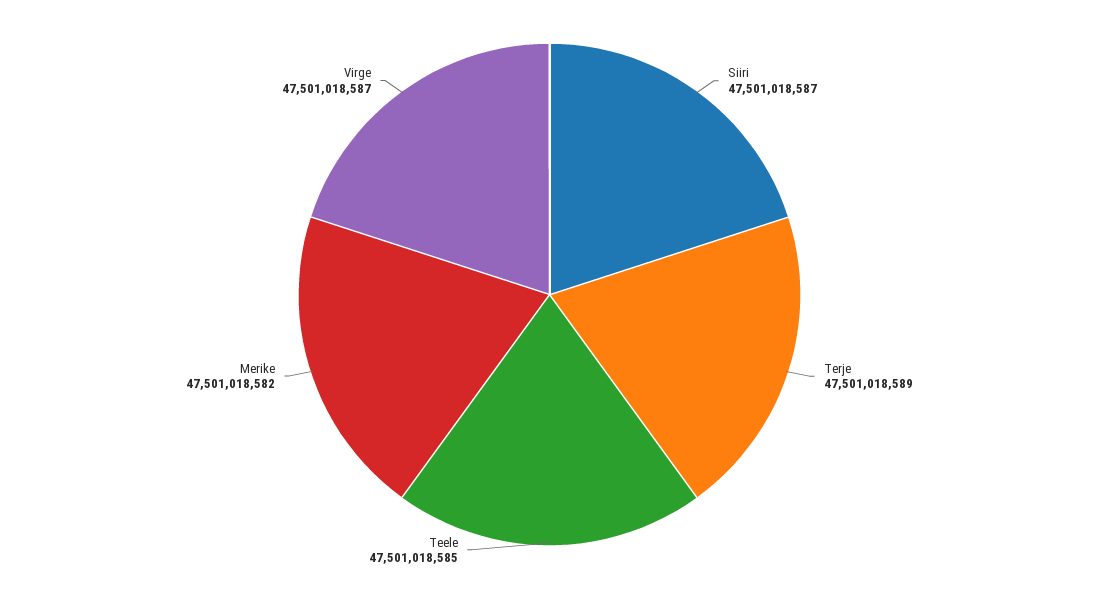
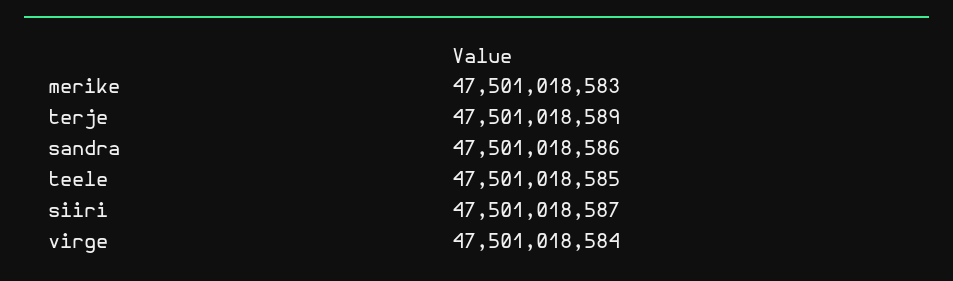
  {
    "Siiri": 47501018587,
    "Terje": 47501018589,
    "Teele": 47501018585,
-   "Merike": 47501018582,
+   "Merike": 47501018583,
-   "Virge": 47501018587
+   "Virge": 47501018584,
+   "sandra": 47501018586
  }

